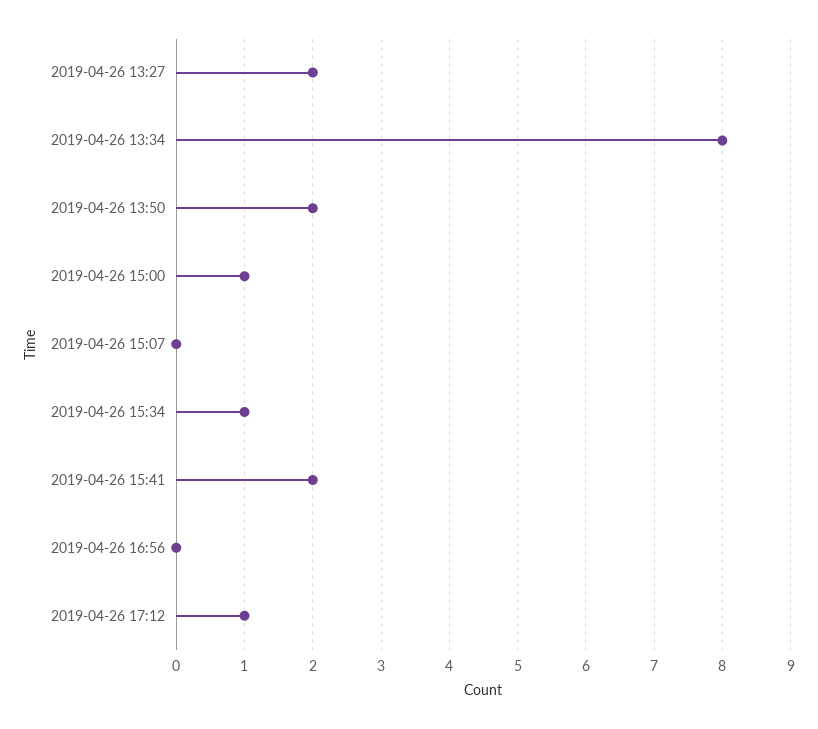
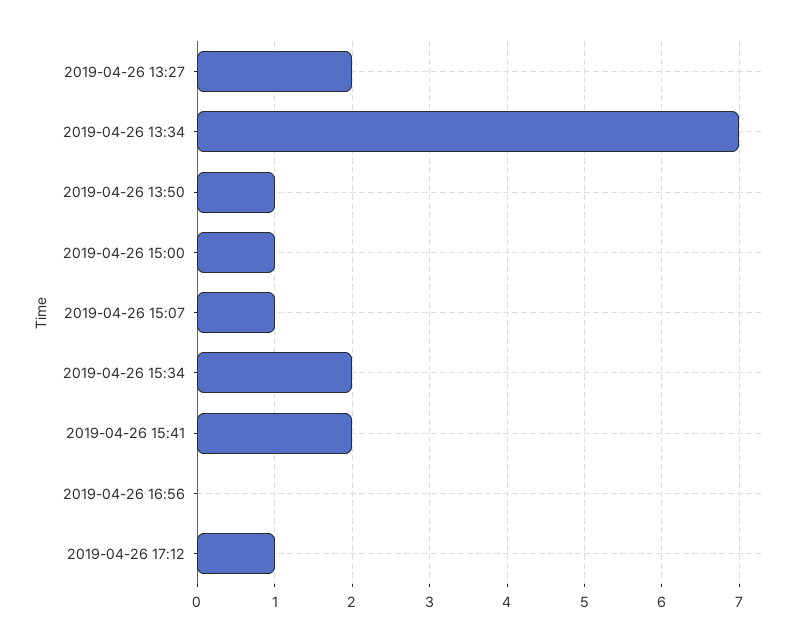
  {
    "2019-04-26 13:27": 2,
-   "2019-04-26 13:34": 8,
+   "2019-04-26 13:34": 7,
-   "2019-04-26 13:50": 2,
+   "2019-04-26 13:50": 1,
    "2019-04-26 15:00": 1,
-   "2019-04-26 15:07": 0,
+   "2019-04-26 15:07": 1,
-   "2019-04-26 15:34": 1,
+   "2019-04-26 15:34": 2,
    "2019-04-26 15:41": 2,
    "2019-04-26 16:56": 0,
    "2019-04-26 17:12": 1
  }

